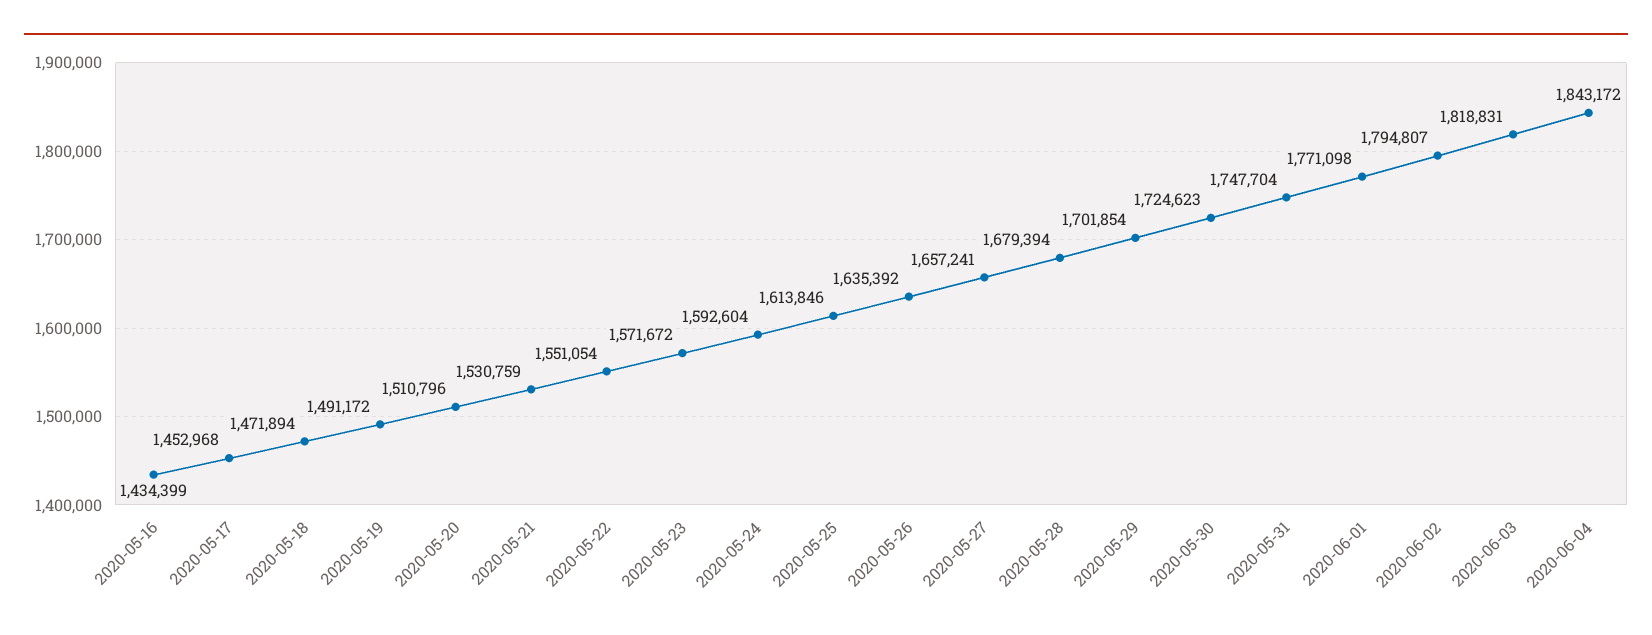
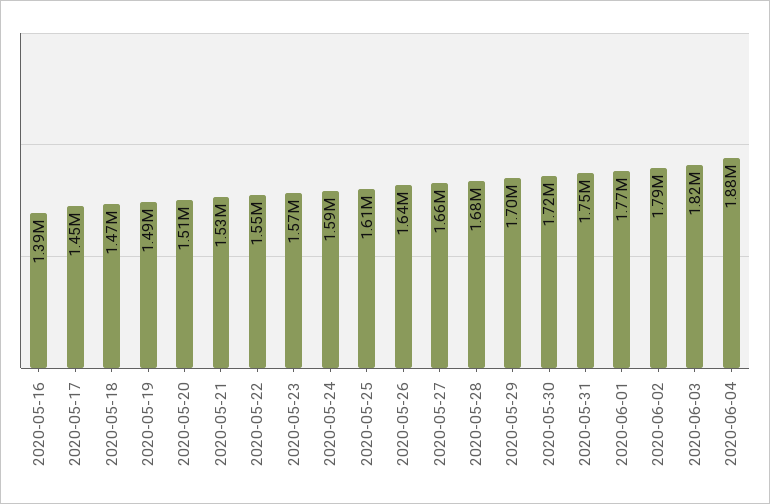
  {
-   "2020-05-16": 1434399,
+   "2020-05-16": 1390000,
    "2020-05-17": 1452968,
    "2020-05-18": 1471894,
    "2020-05-19": 1491172,
    "2020-05-20": 1510796,
    "2020-05-21": 1530759,
    "2020-05-22": 1551054,
    "2020-05-23": 1571672,
    "2020-05-24": 1592604,
    "2020-05-25": 1613846,
    "2020-05-26": 1635392,
    "2020-05-27": 1657241,
    "2020-05-28": 1679394,
    "2020-05-29": 1701854,
    "2020-05-30": 1724623,
    "2020-05-31": 1747704,
    "2020-06-01": 1771098,
    "2020-06-02": 1794807,
    "2020-06-03": 1818831,
-   "2020-06-04": 1843172
+   "2020-06-04": 1880000
  }

